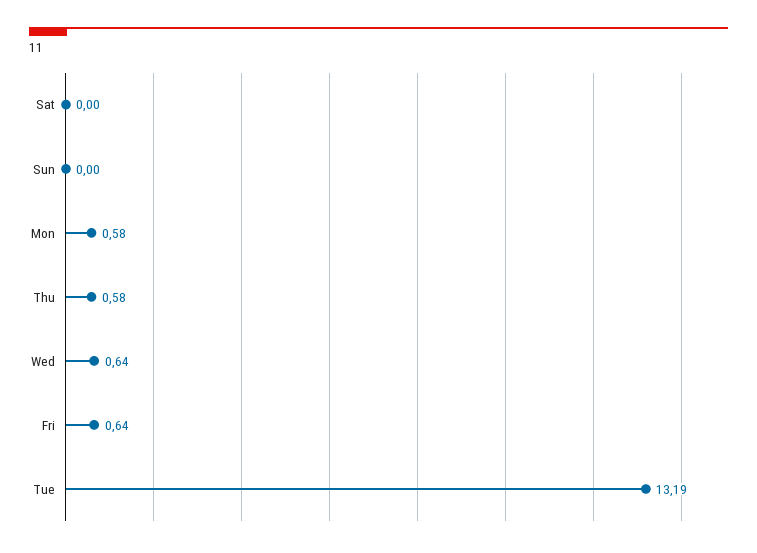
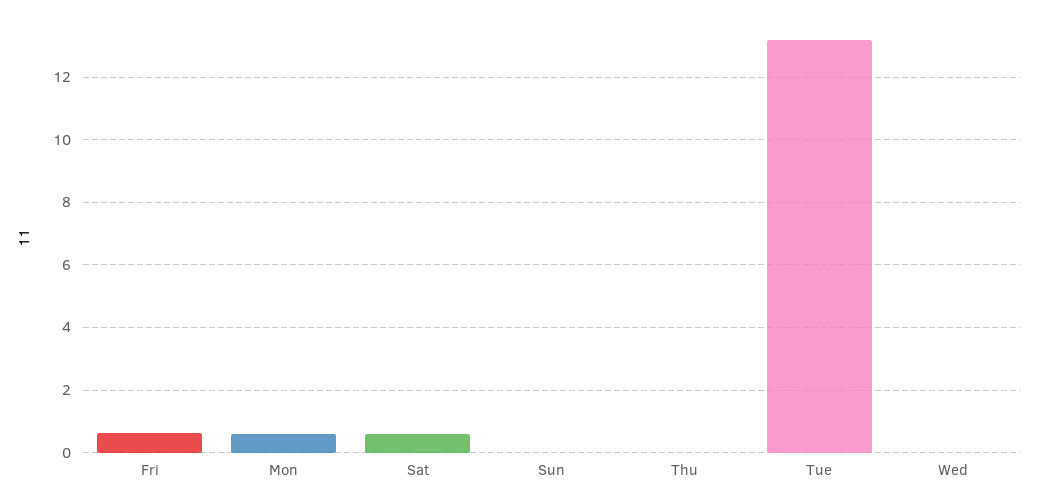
  {
-   "Sat": 0,
+   "Sat": 0.6,
    "Sun": 0,
    "Mon": 0.58,
-   "Thu": 0.58,
+   "Thu": 0,
-   "Wed": 0.64,
+   "Wed": 0,
    "Fri": 0.64,
    "Tue": 13.19
  }

